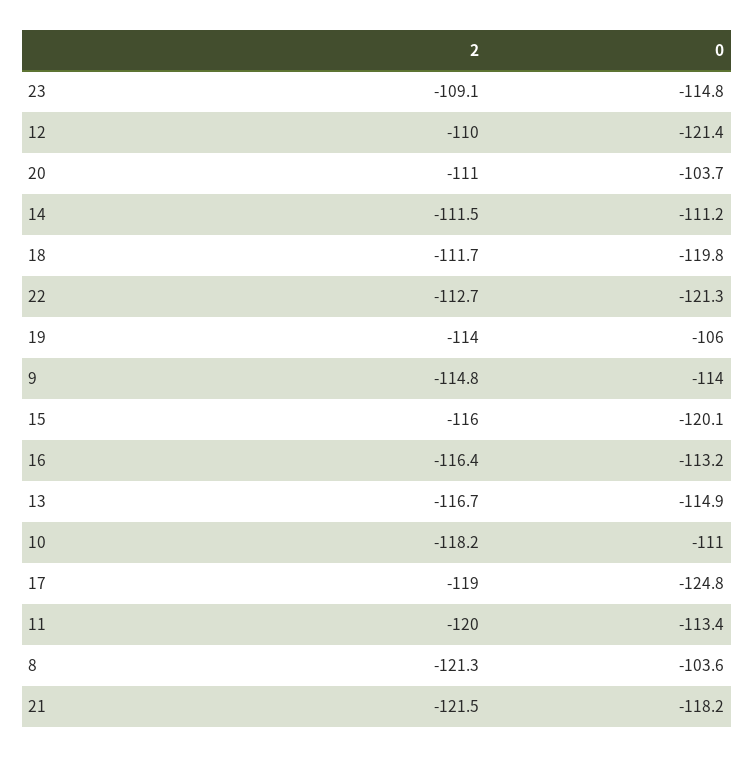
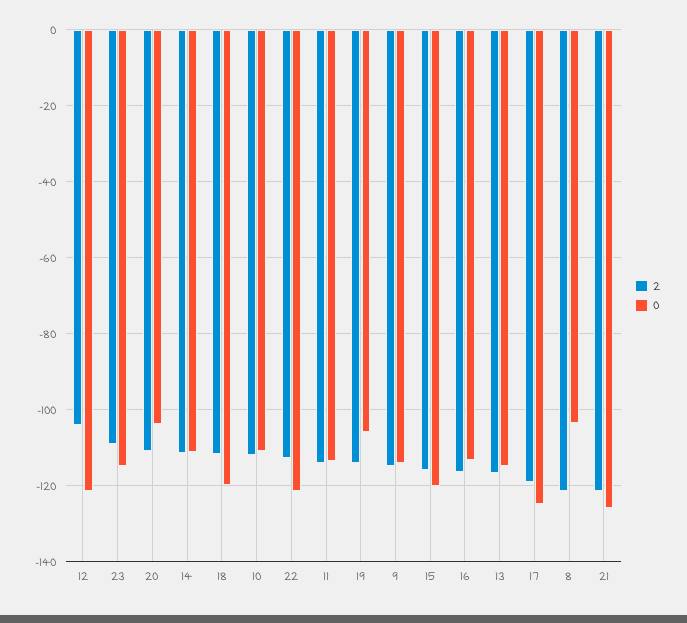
  {
    "2": {
      "23": -109.1,
-     "12": -110,
+     "12": -104,
      "20": -111,
      "14": -111.5,
      "18": -111.7,
      "22": -112.7,
      "19": -114,
      "9": -114.8,
      "15": -116,
      "16": -116.4,
      "13": -116.7,
-     "10": -118.2,
+     "10": -112,
      "17": -119,
-     "11": -120,
+     "11": -114,
      "8": -121.3,
      "21": -121.5
    },
    "0": {
      "23": -114.8,
      "12": -121.4,
      "20": -103.7,
      "14": -111.2,
      "18": -119.8,
      "22": -121.3,
      "19": -106,
      "9": -114,
      "15": -120.1,
      "16": -113.2,
      "13": -114.9,
      "10": -111,
      "17": -124.8,
      "11": -113.4,
      "8": -103.6,
-     "21": -118.2
+     "21": -126
    }
  }

